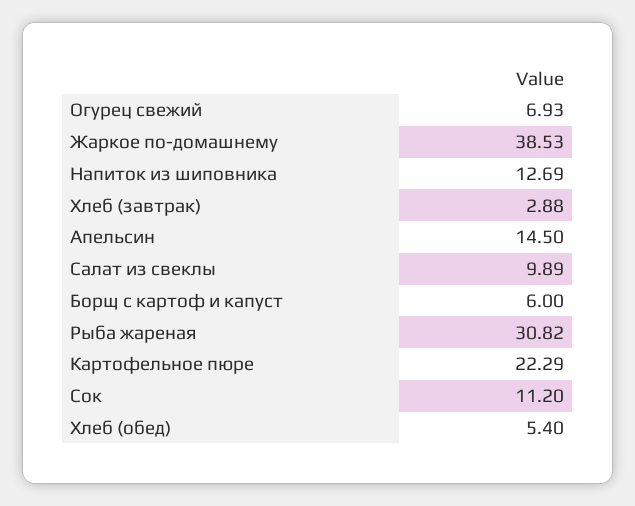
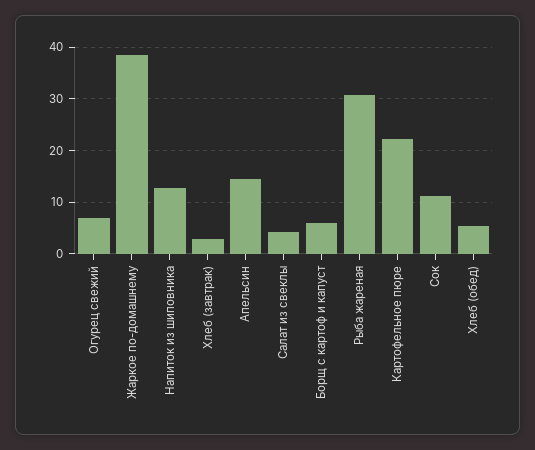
  {
    "Огурец свежий": 6.93,
    "Жаркое по-домашнему": 38.53,
    "Напиток из шиповника": 12.69,
    "Хлеб (завтрак)": 2.88,
    "Апельсин": 14.5,
-   "Салат из свеклы": 9.89,
+   "Салат из свеклы": 4,
    "Борщ с картоф и капуст": 6,
    "Рыба жареная": 30.82,
    "Картофельное пюре": 22.29,
    "Сок": 11.2,
    "Хлеб (обед)": 5.4
  }

